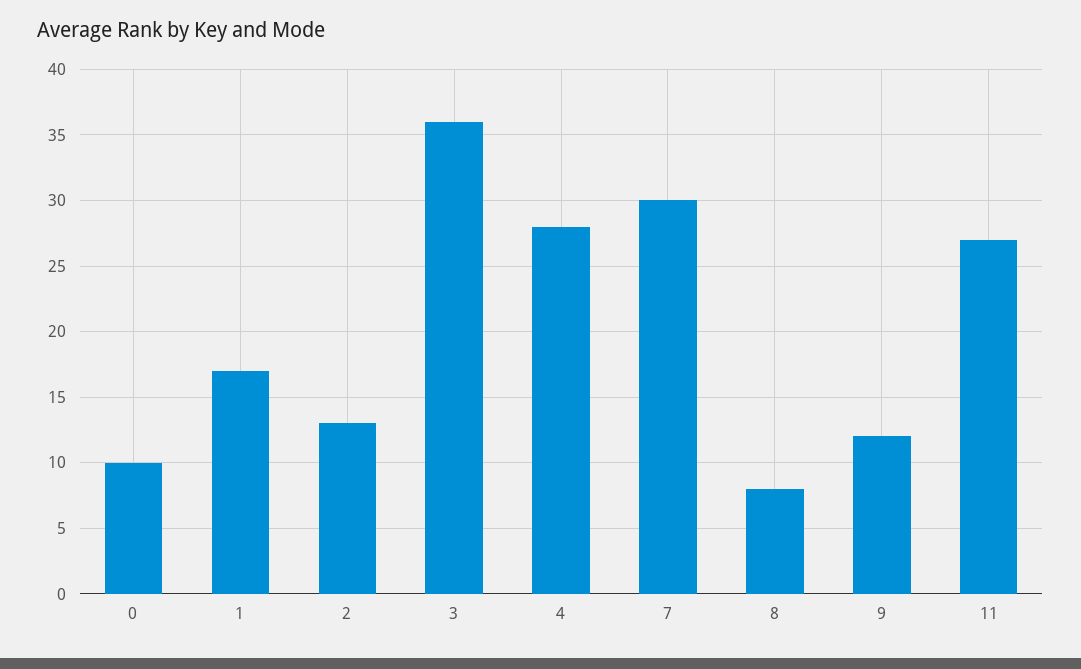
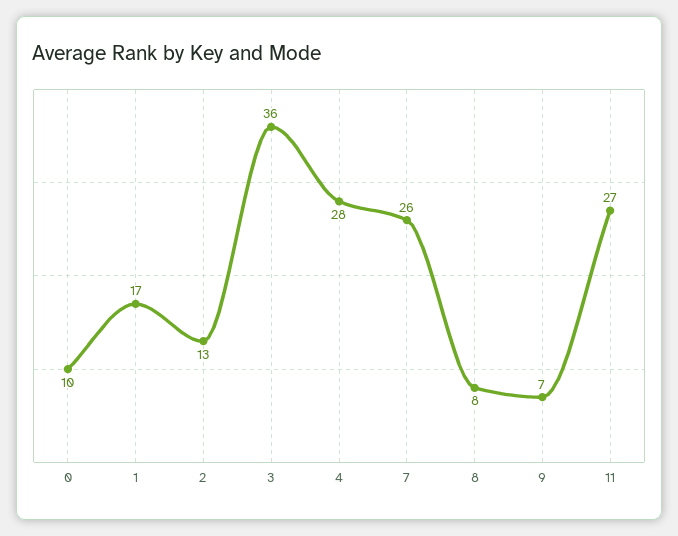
  {
    "0": 10,
    "1": 17,
    "2": 13,
    "3": 36,
    "4": 28,
-   "7": 30,
+   "7": 26,
    "8": 8,
-   "9": 12,
+   "9": 7,
    "11": 27
  }

